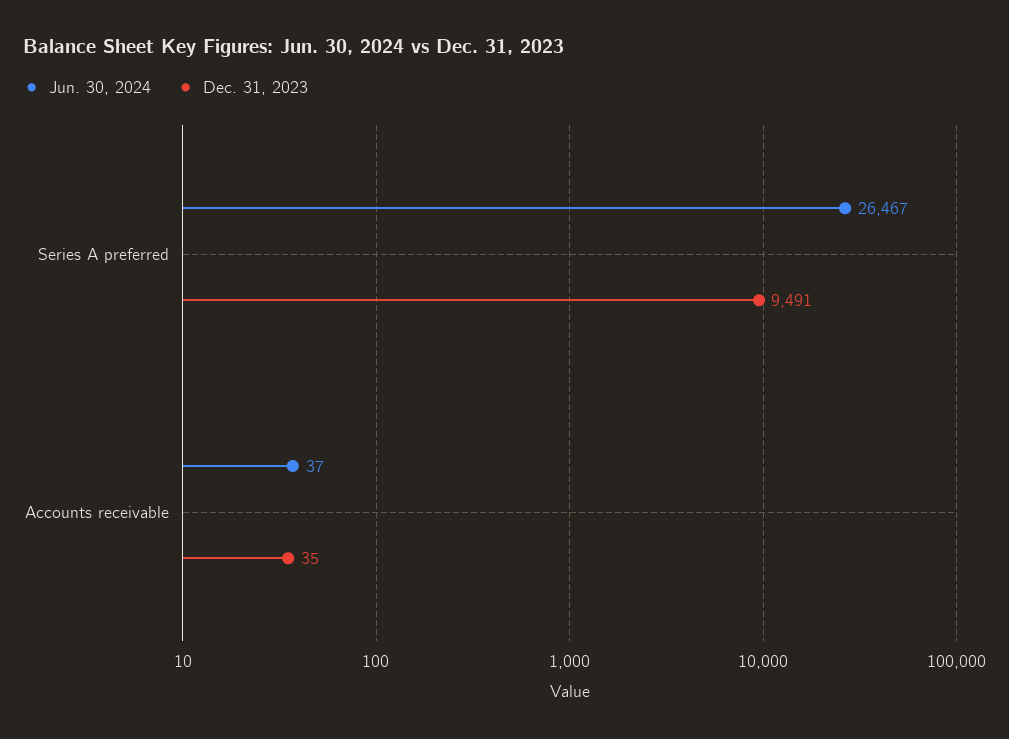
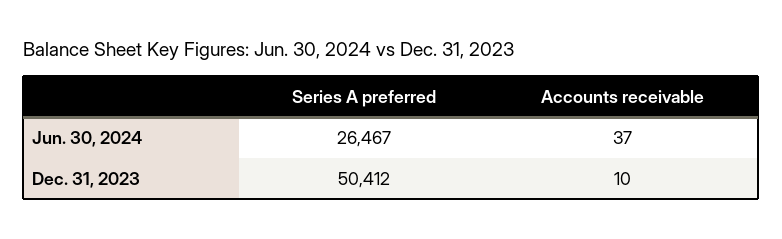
  {
    "Jun. 30, 2024": {
      "Series A preferred": 26467,
      "Accounts receivable": 37
    },
    "Dec. 31, 2023": {
-     "Series A preferred": 9491,
+     "Series A preferred": 50412,
-     "Accounts receivable": 35
+     "Accounts receivable": 10
    }
  }

